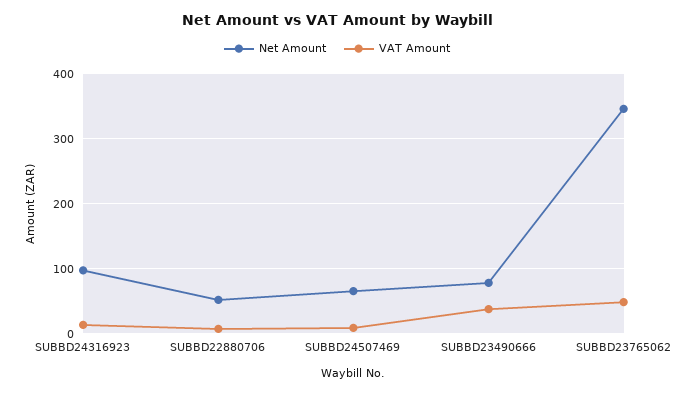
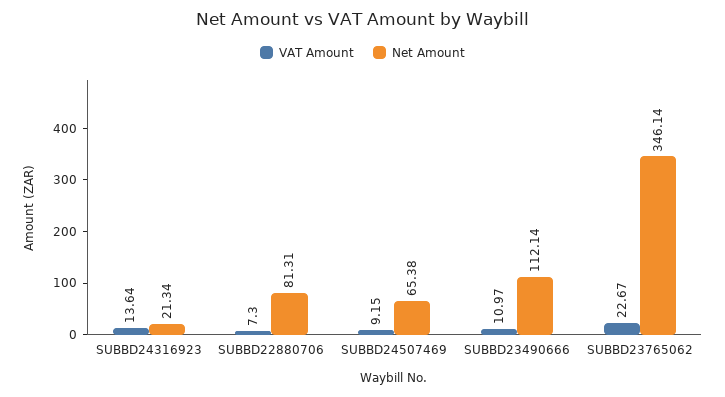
  {
    "Net Amount": {
-     "SUBBD24316923": 100,
+     "SUBBD24316923": 21.34,
-     "SUBBD22880706": 50,
+     "SUBBD22880706": 81.31,
      "SUBBD24507469": 65.38,
-     "SUBBD23490666": 80,
+     "SUBBD23490666": 112.14,
      "SUBBD23765062": 346.14
    },
    "VAT Amount": {
      "SUBBD24316923": 13.64,
      "SUBBD22880706": 7.3,
      "SUBBD24507469": 9.15,
-     "SUBBD23490666": 40,
+     "SUBBD23490666": 10.97,
-     "SUBBD23765062": 50
+     "SUBBD23765062": 22.67
    }
  }

